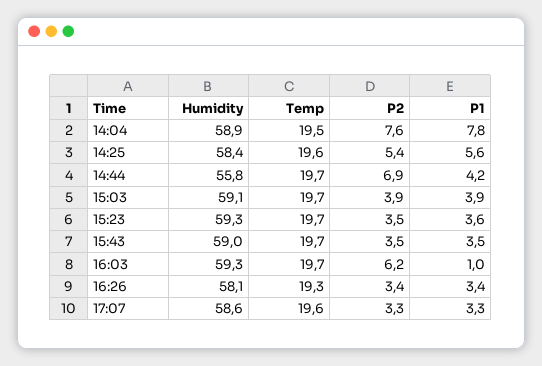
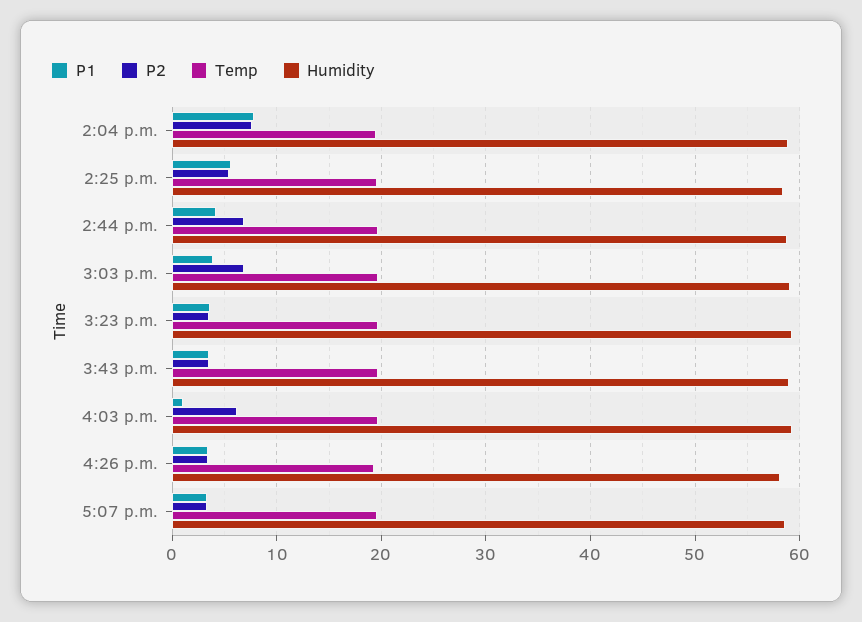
  {
    "Humidity": {
      "14:04": 58.9,
      "14:25": 58.4,
-     "14:44": 55.8,
+     "14:44": 59,
      "15:03": 59.1,
      "15:23": 59.3,
      "15:43": 59,
      "16:03": 59.3,
      "16:26": 58.1,
      "17:07": 58.6
    },
    "Temp": {
      "14:04": 19.5,
      "14:25": 19.6,
      "14:44": 19.7,
      "15:03": 19.7,
      "15:23": 19.7,
      "15:43": 19.7,
      "16:03": 19.7,
      "16:26": 19.3,
      "17:07": 19.6
    },
    "P2": {
      "14:04": 7.6,
      "14:25": 5.4,
      "14:44": 6.9,
-     "15:03": 3.9,
+     "15:03": 7,
      "15:23": 3.5,
      "15:43": 3.5,
      "16:03": 6.2,
      "16:26": 3.4,
      "17:07": 3.3
    },
    "P1": {
      "14:04": 7.8,
      "14:25": 5.6,
      "14:44": 4.2,
      "15:03": 3.9,
      "15:23": 3.6,
      "15:43": 3.5,
      "16:03": 1,
      "16:26": 3.4,
      "17:07": 3.3
    }
  }

